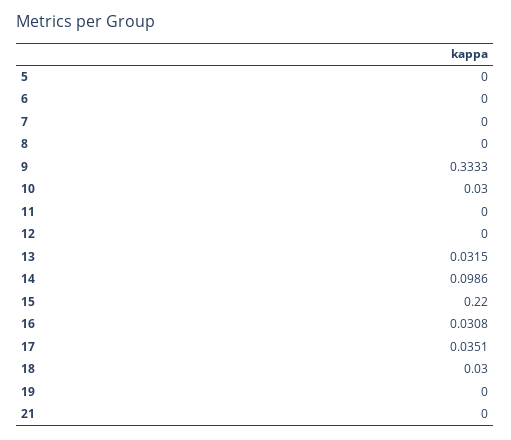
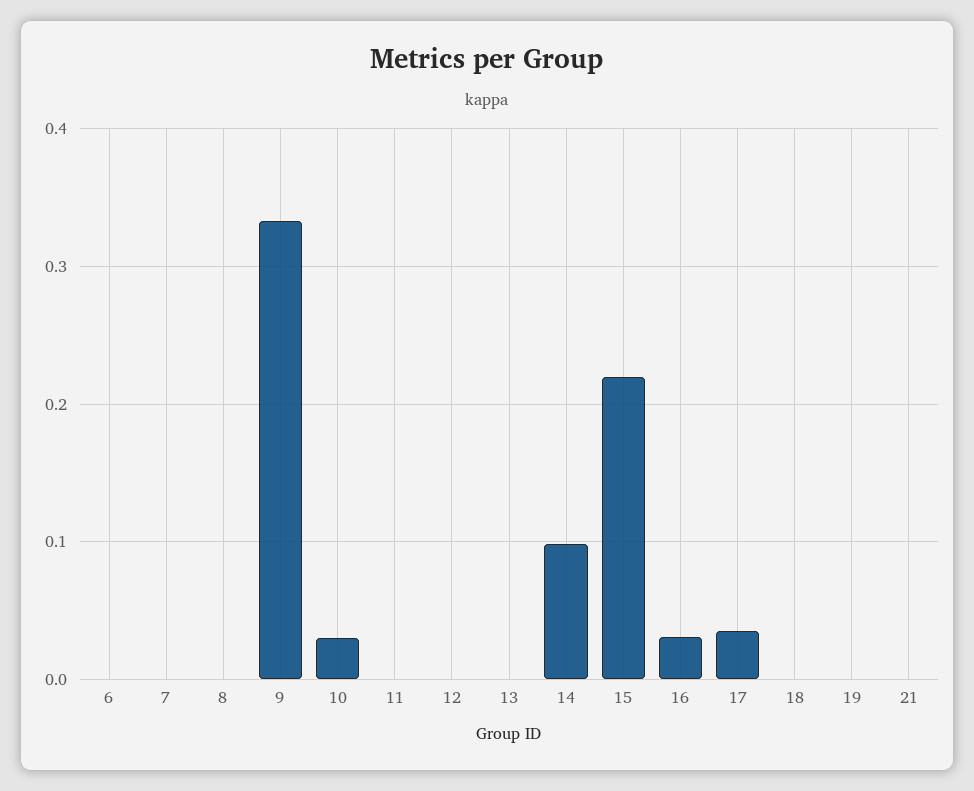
  {
-   "5": 0,
    "6": 0,
    "7": 0,
    "8": 0,
    "9": 0.3333,
    "10": 0.03,
    "11": 0,
    "12": 0,
-   "13": 0.0315,
+   "13": 0,
    "14": 0.0986,
    "15": 0.22,
    "16": 0.0308,
    "17": 0.0351,
-   "18": 0.03,
+   "18": 0,
    "19": 0,
    "21": 0
  }

